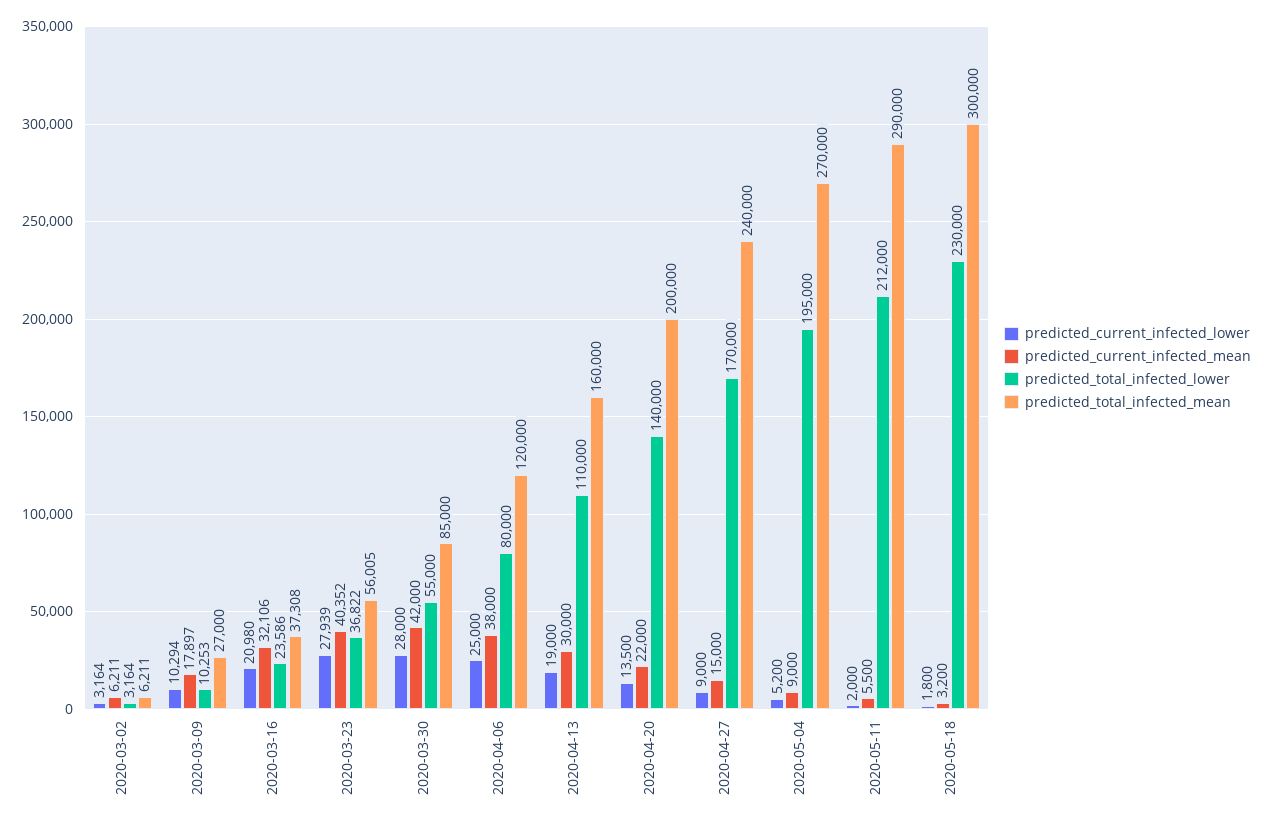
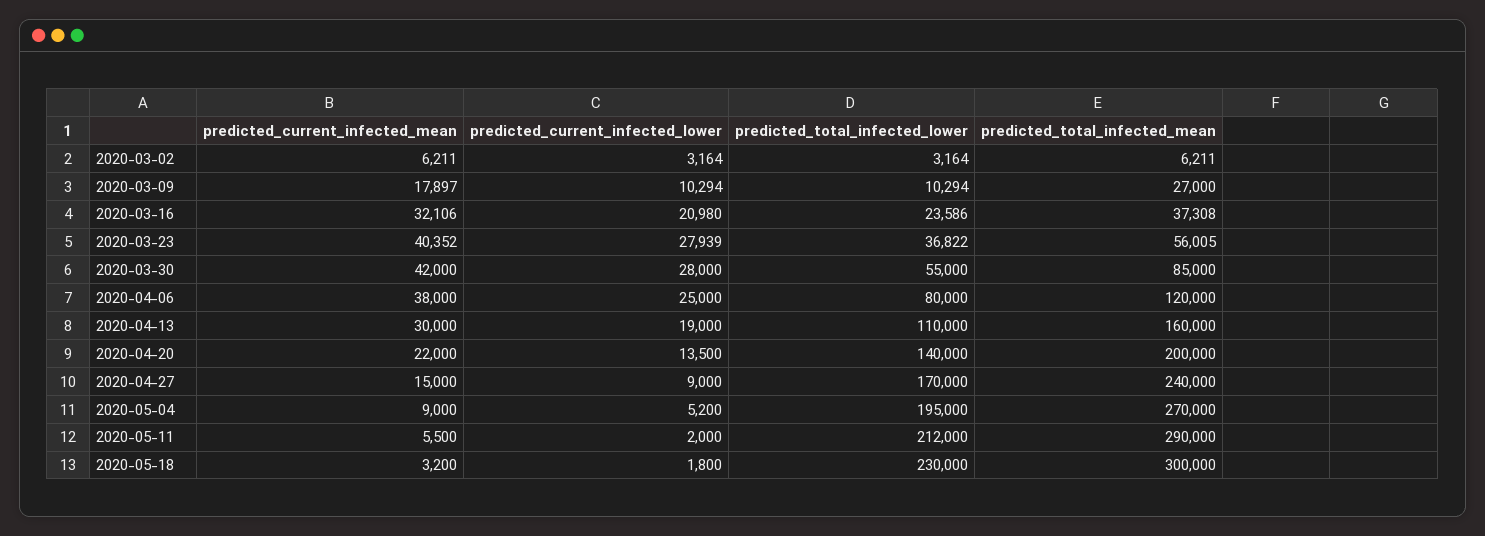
  {
    "predicted_current_infected_lower": {
      "2020-03-02": 3164,
      "2020-03-09": 10294,
      "2020-03-16": 20980,
      "2020-03-23": 27939,
      "2020-03-30": 28000,
      "2020-04-06": 25000,
      "2020-04-13": 19000,
      "2020-04-20": 13500,
      "2020-04-27": 9000,
      "2020-05-04": 5200,
      "2020-05-11": 2000,
      "2020-05-18": 1800
    },
    "predicted_current_infected_mean": {
      "2020-03-02": 6211,
      "2020-03-09": 17897,
      "2020-03-16": 32106,
      "2020-03-23": 40352,
      "2020-03-30": 42000,
      "2020-04-06": 38000,
      "2020-04-13": 30000,
      "2020-04-20": 22000,
      "2020-04-27": 15000,
      "2020-05-04": 9000,
      "2020-05-11": 5500,
      "2020-05-18": 3200
    },
    "predicted_total_infected_lower": {
      "2020-03-02": 3164,
-     "2020-03-09": 10253,
+     "2020-03-09": 10294,
      "2020-03-16": 23586,
      "2020-03-23": 36822,
      "2020-03-30": 55000,
      "2020-04-06": 80000,
      "2020-04-13": 110000,
      "2020-04-20": 140000,
      "2020-04-27": 170000,
      "2020-05-04": 195000,
      "2020-05-11": 212000,
      "2020-05-18": 230000
    },
    "predicted_total_infected_mean": {
      "2020-03-02": 6211,
      "2020-03-09": 27000,
      "2020-03-16": 37308,
      "2020-03-23": 56005,
      "2020-03-30": 85000,
      "2020-04-06": 120000,
      "2020-04-13": 160000,
      "2020-04-20": 200000,
      "2020-04-27": 240000,
      "2020-05-04": 270000,
      "2020-05-11": 290000,
      "2020-05-18": 300000
    }
  }

